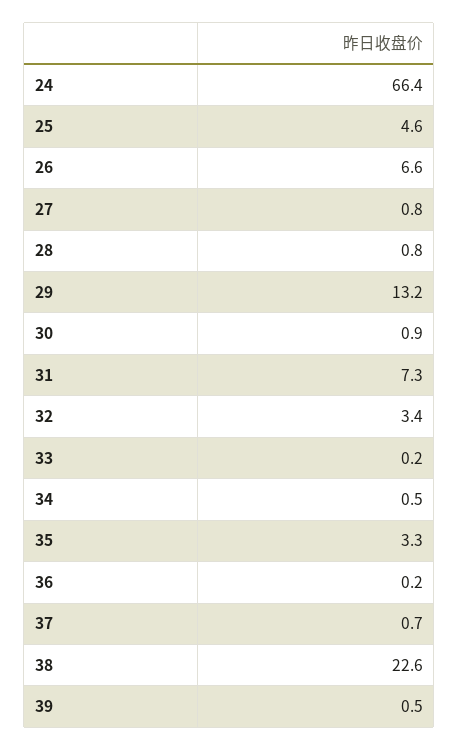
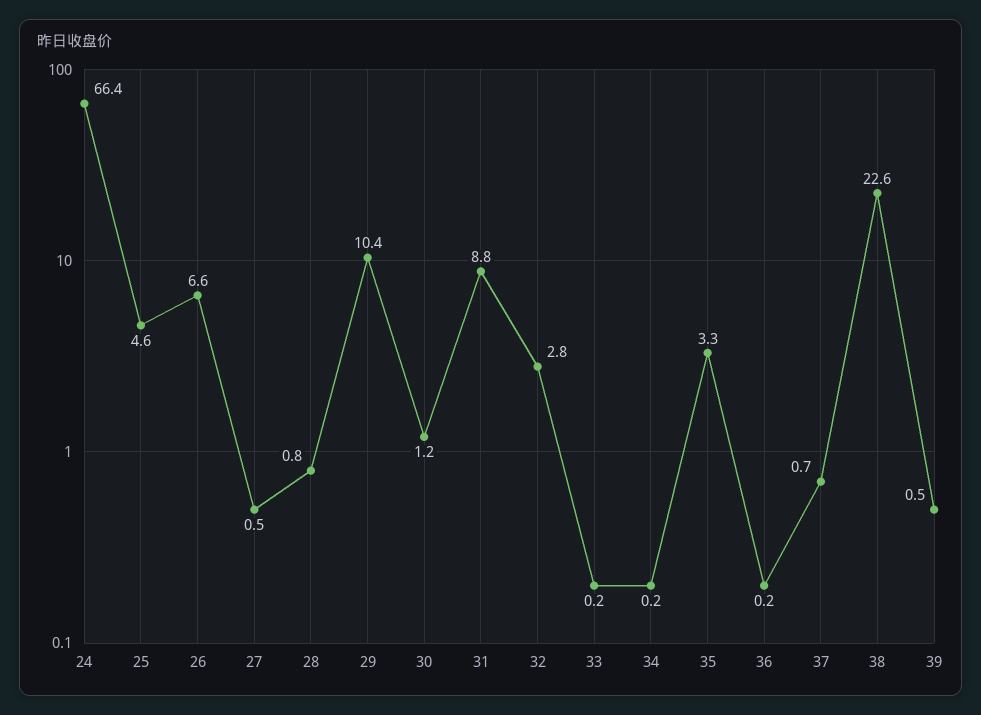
  {
    "24": 66.4,
    "25": 4.6,
    "26": 6.6,
-   "27": 0.8,
+   "27": 0.5,
    "28": 0.8,
-   "29": 13.2,
+   "29": 10.4,
-   "30": 0.9,
+   "30": 1.2,
-   "31": 7.3,
+   "31": 8.8,
-   "32": 3.4,
+   "32": 2.8,
    "33": 0.2,
-   "34": 0.5,
+   "34": 0.2,
    "35": 3.3,
    "36": 0.2,
    "37": 0.7,
    "38": 22.6,
    "39": 0.5
  }

